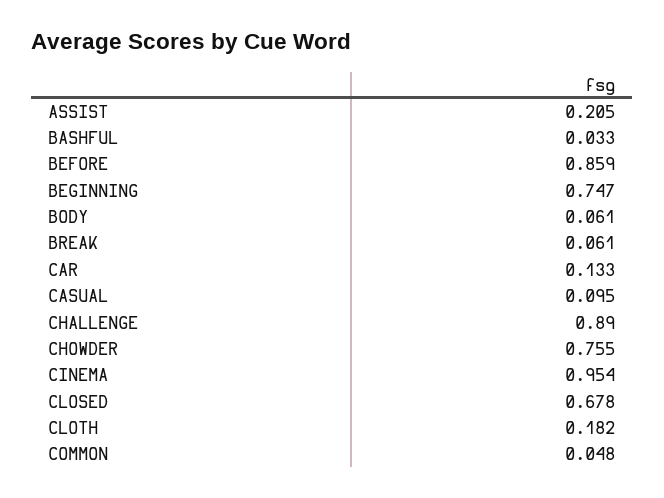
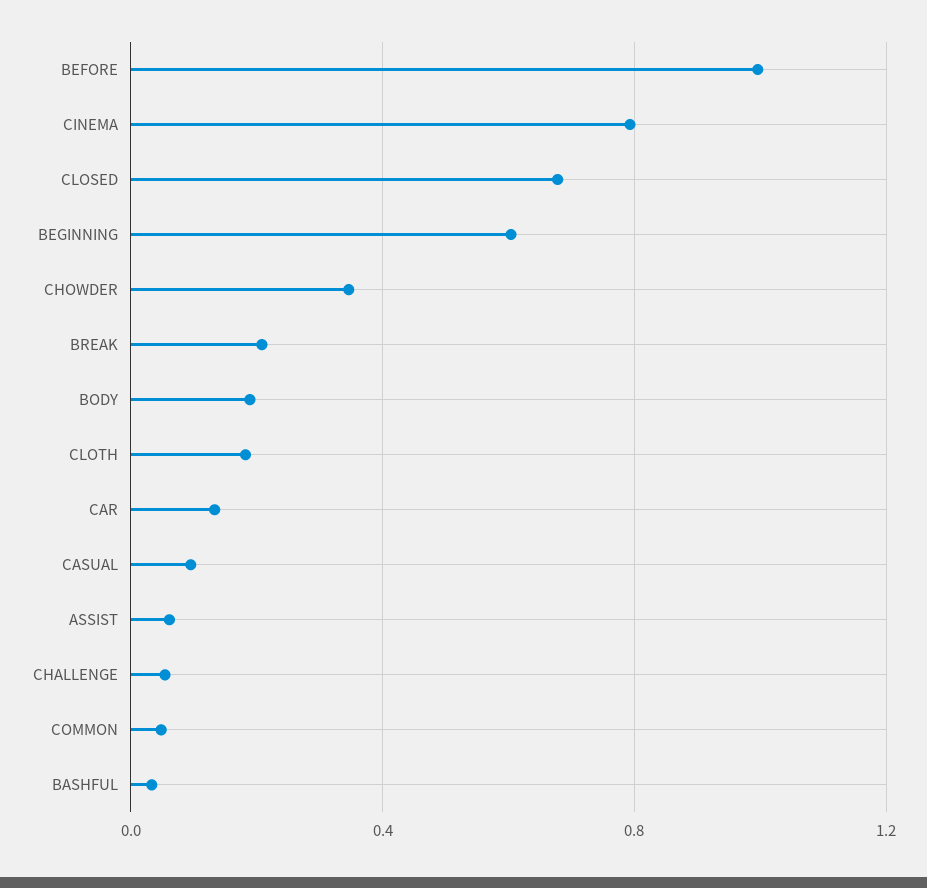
  {
-   "ASSIST": 0.205,
+   "ASSIST": 0.05,
    "BASHFUL": 0.033,
-   "BEFORE": 0.859,
+   "BEFORE": 1,
-   "BEGINNING": 0.747,
+   "BEGINNING": 0.6,
-   "BODY": 0.061,
+   "BODY": 0.2,
-   "BREAK": 0.061,
+   "BREAK": 0.2,
    "CAR": 0.133,
    "CASUAL": 0.095,
-   "CHALLENGE": 0.89,
+   "CHALLENGE": 0.05,
-   "CHOWDER": 0.755,
+   "CHOWDER": 0.35,
-   "CINEMA": 0.954,
+   "CINEMA": 0.8,
    "CLOSED": 0.678,
    "CLOTH": 0.182,
    "COMMON": 0.048
  }

